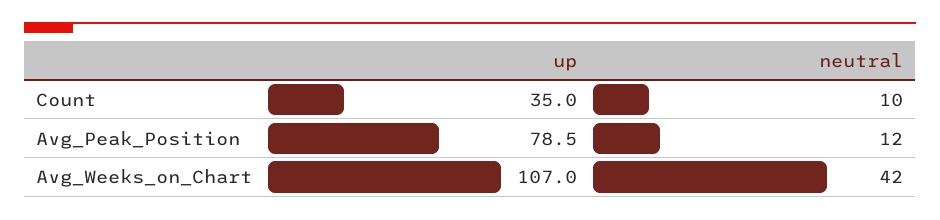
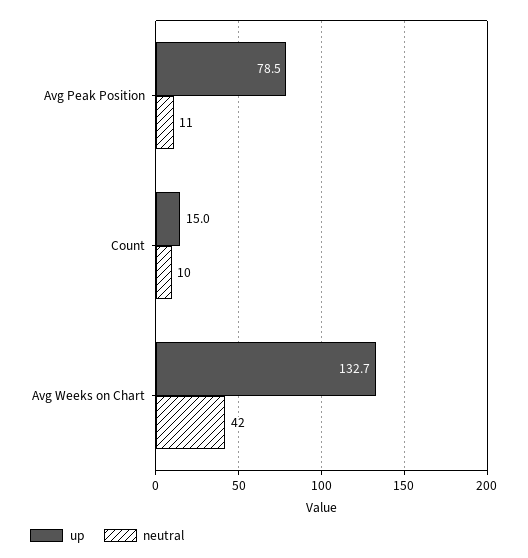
  {
    "up": {
-     "Count": 35,
+     "Count": 15,
      "Avg_Peak_Position": 78.5,
-     "Avg_Weeks_on_Chart": 107
+     "Avg_Weeks_on_Chart": 132.7
    },
    "neutral": {
      "Count": 10,
-     "Avg_Peak_Position": 12,
+     "Avg_Peak_Position": 11,
      "Avg_Weeks_on_Chart": 42
    }
  }

